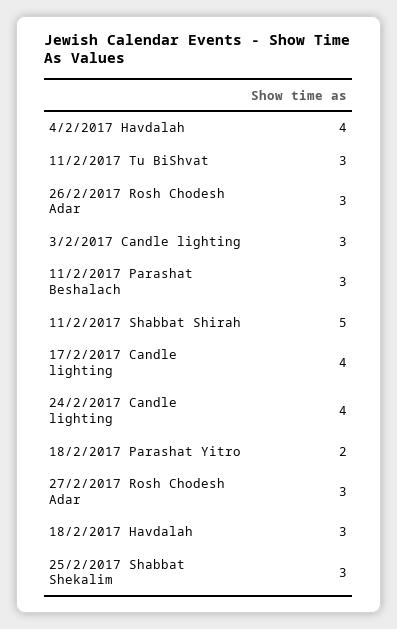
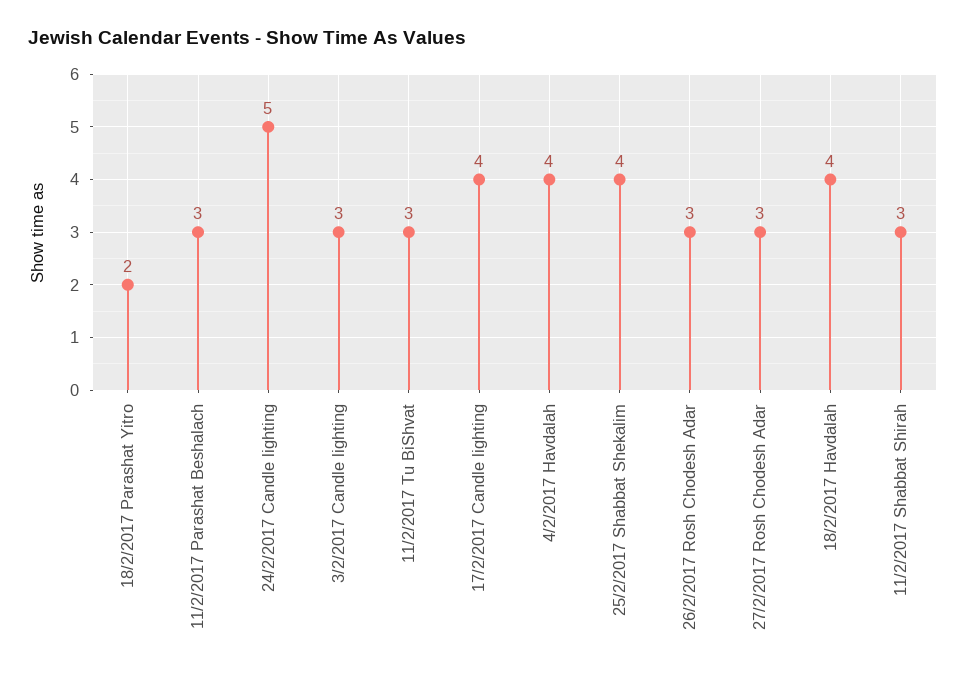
  {
    "4/2/2017 Havdalah": 4,
    "11/2/2017 Tu BiShvat": 3,
    "26/2/2017 Rosh Chodesh Adar": 3,
    "3/2/2017 Candle lighting": 3,
    "11/2/2017 Parashat Beshalach": 3,
-   "11/2/2017 Shabbat Shirah": 5,
+   "11/2/2017 Shabbat Shirah": 3,
    "17/2/2017 Candle lighting": 4,
-   "24/2/2017 Candle lighting": 4,
+   "24/2/2017 Candle lighting": 5,
    "18/2/2017 Parashat Yitro": 2,
    "27/2/2017 Rosh Chodesh Adar": 3,
-   "18/2/2017 Havdalah": 3,
+   "18/2/2017 Havdalah": 4,
-   "25/2/2017 Shabbat Shekalim": 3
+   "25/2/2017 Shabbat Shekalim": 4
  }

